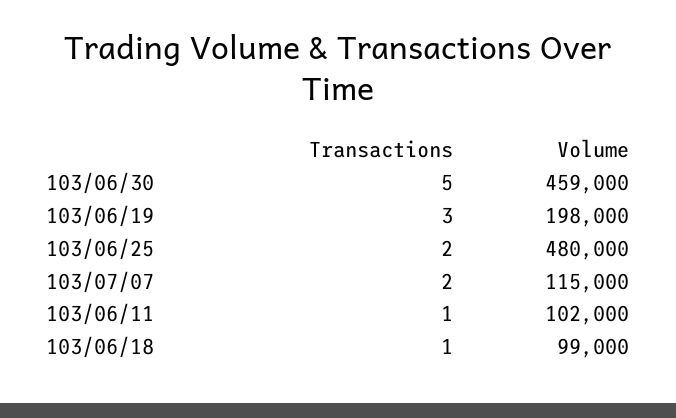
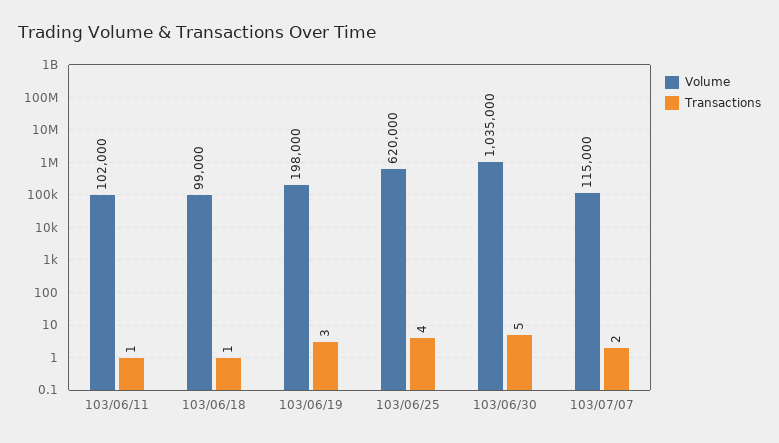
  {
    "Transactions": {
      "103/06/30": 5,
      "103/06/19": 3,
-     "103/06/25": 2,
+     "103/06/25": 4,
      "103/07/07": 2,
      "103/06/11": 1,
      "103/06/18": 1
    },
    "Volume": {
-     "103/06/30": 459000,
+     "103/06/30": 1035000,
      "103/06/19": 198000,
-     "103/06/25": 480000,
+     "103/06/25": 620000,
      "103/07/07": 115000,
      "103/06/11": 102000,
      "103/06/18": 99000
    }
  }

